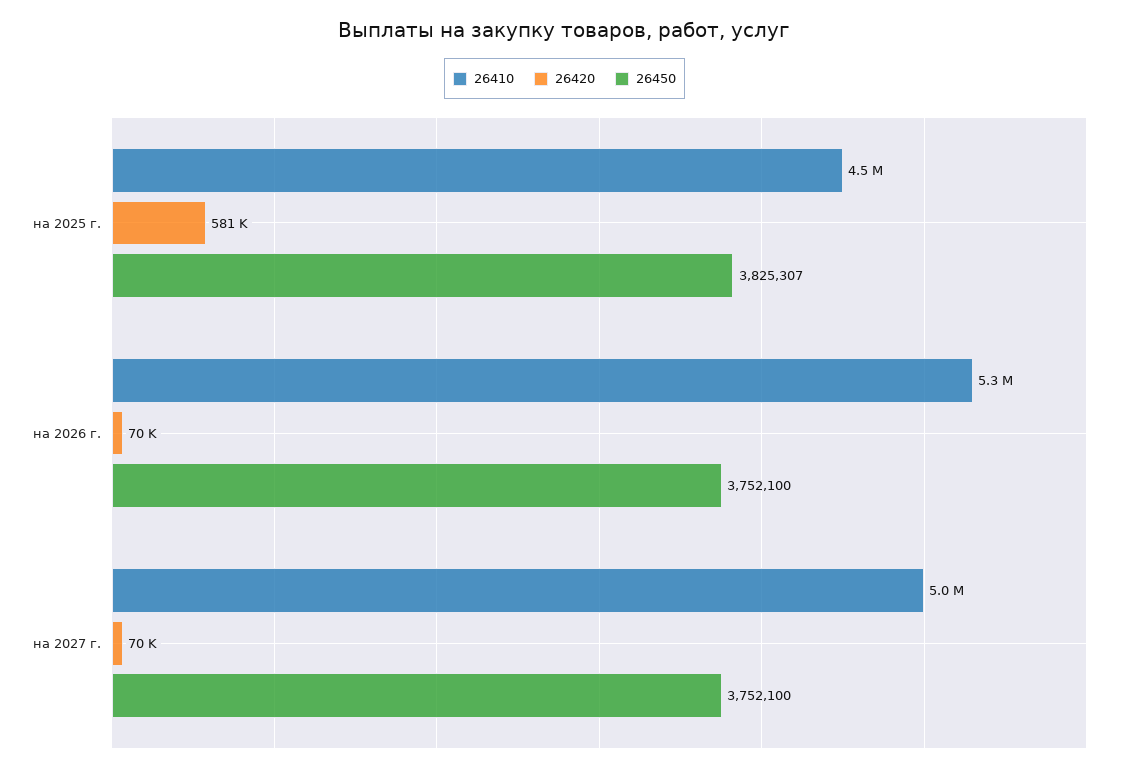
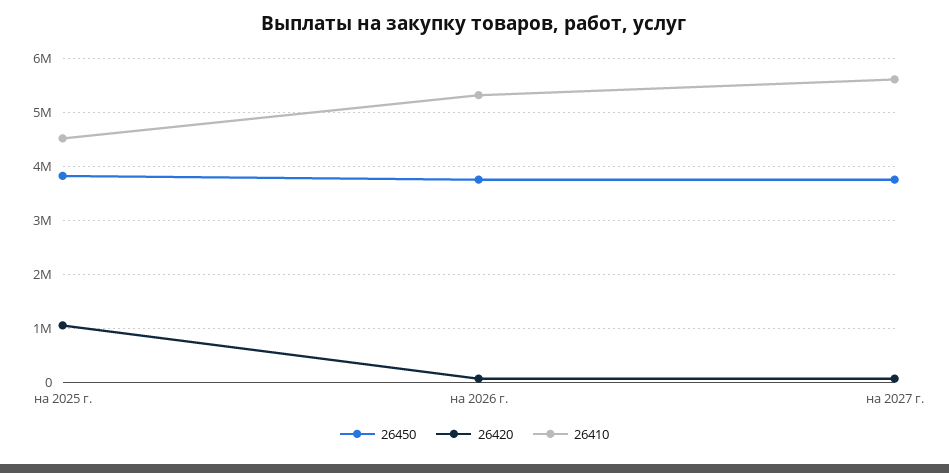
  {
    "26410": {
      "на 2025 г.": 4500000,
      "на 2026 г.": 5300000,
-     "на 2027 г.": 5000000
+     "на 2027 г.": 5600000
    },
    "26420": {
-     "на 2025 г.": 581000,
+     "на 2025 г.": 1000000,
      "на 2026 г.": 70000,
      "на 2027 г.": 70000
    },
    "26450": {
      "на 2025 г.": 3825307,
      "на 2026 г.": 3752100,
      "на 2027 г.": 3752100
    }
  }

